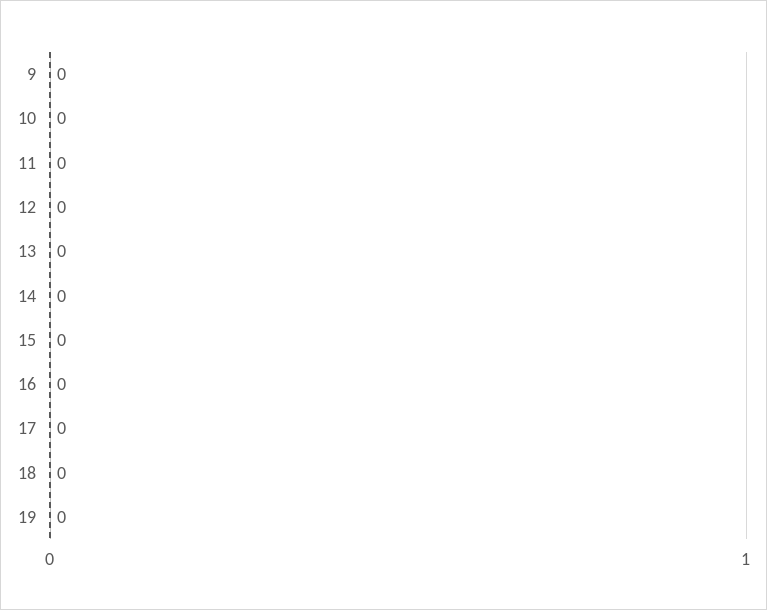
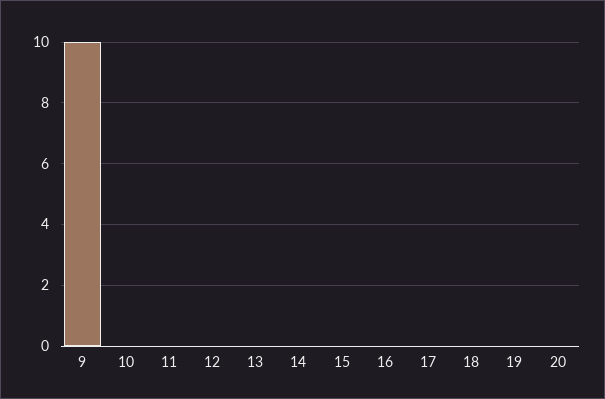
  {
-   "9": 0,
+   "9": 10,
    "10": 0,
    "11": 0,
    "12": 0,
    "13": 0,
    "14": 0,
    "15": 0,
    "16": 0,
    "17": 0,
    "18": 0,
-   "19": 0
+   "19": 0,
+   "20": 0
  }

